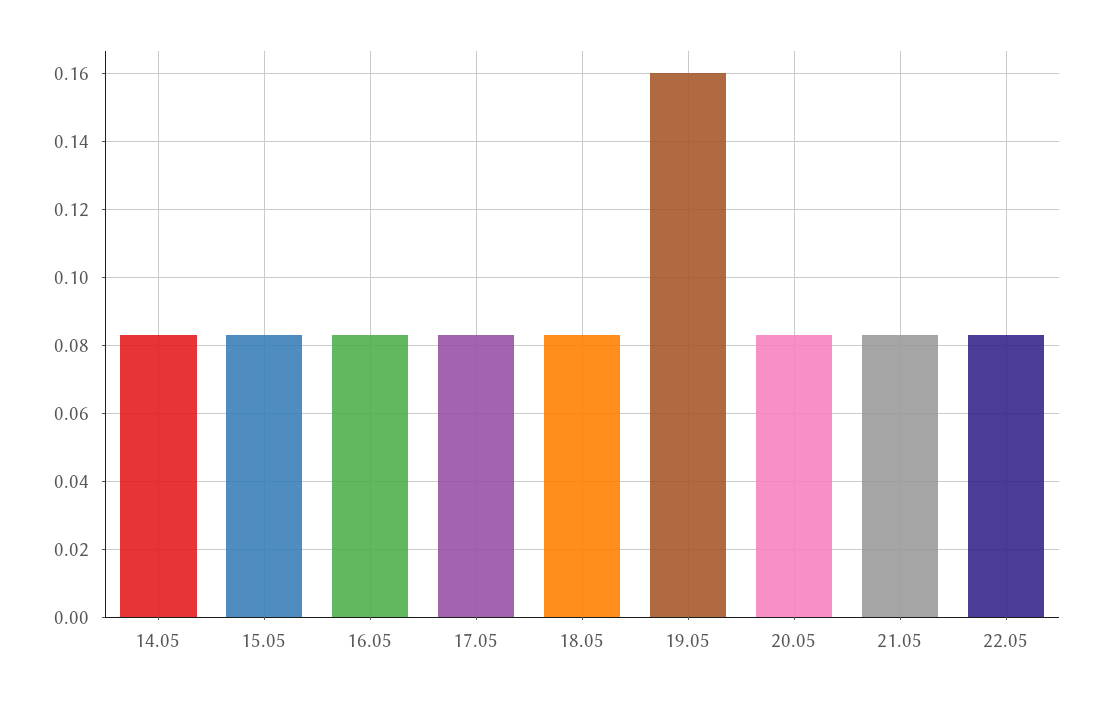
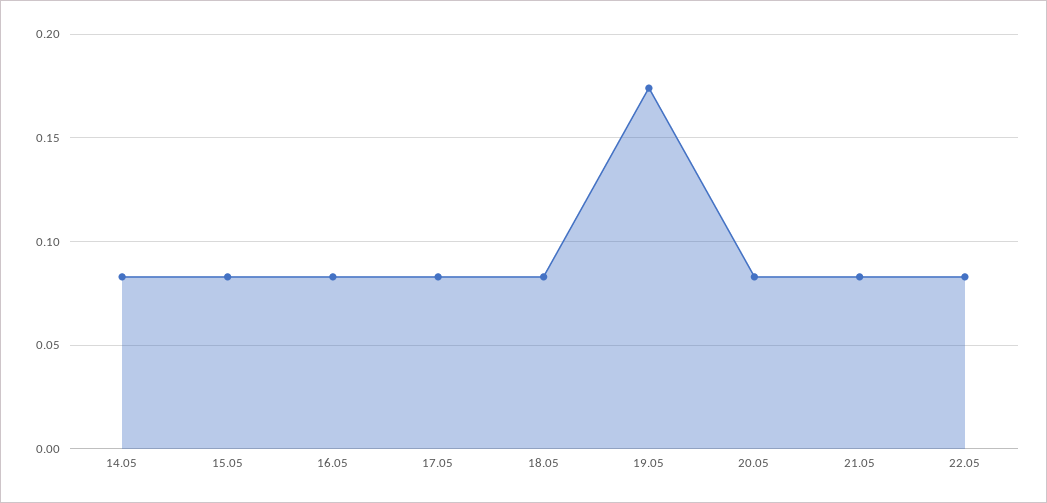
  {
    "14.05": 0.085,
    "15.05": 0.085,
    "16.05": 0.085,
    "17.05": 0.085,
    "18.05": 0.085,
-   "19.05": 0.16,
+   "19.05": 0.175,
    "20.05": 0.085,
    "21.05": 0.085,
    "22.05": 0.085
  }

